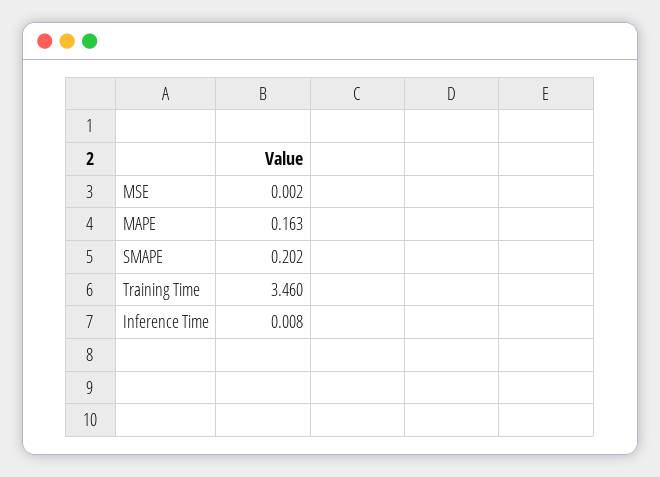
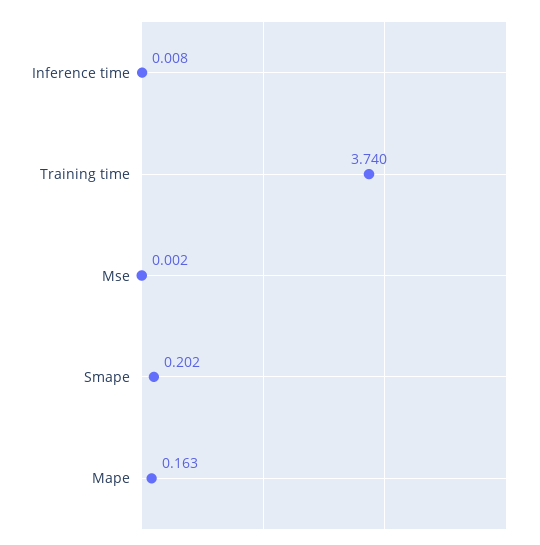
  {
    "MSE": 0.002,
    "MAPE": 0.163,
    "SMAPE": 0.202,
-   "Training Time": 3.46,
+   "Training Time": 3.74,
    "Inference Time": 0.008
  }

